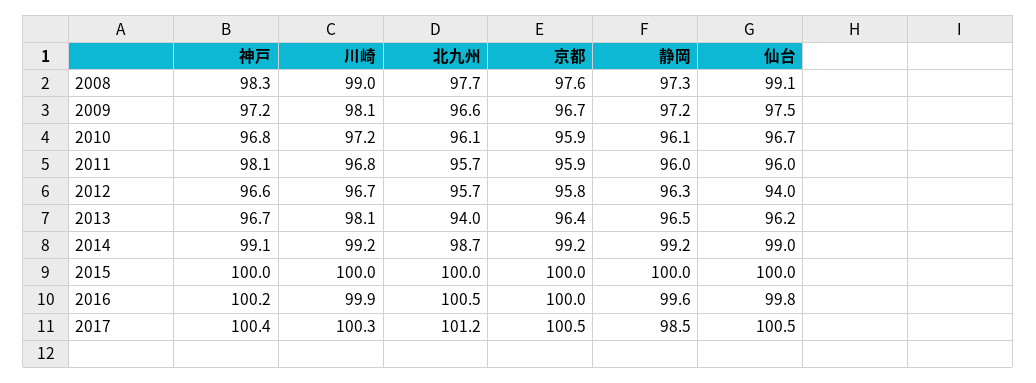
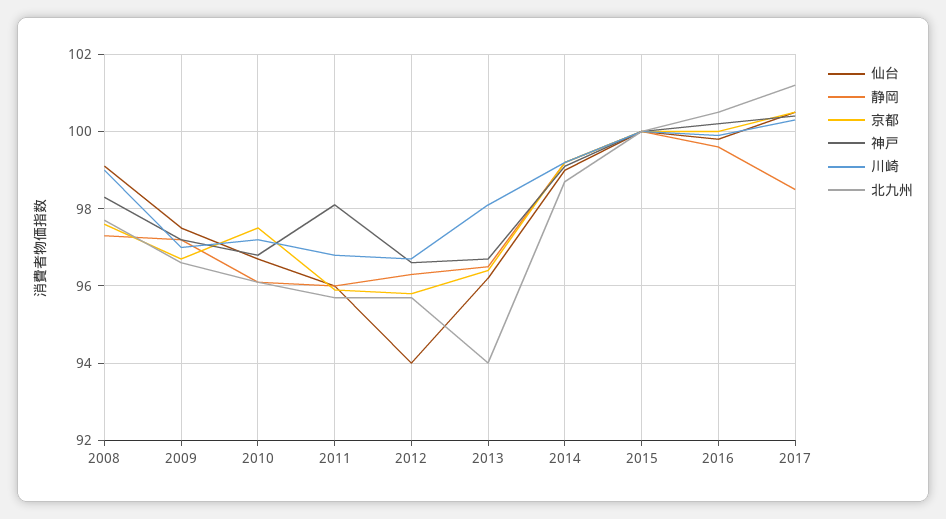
  {
    "神戸": {
      "2008": 98.3,
      "2009": 97.2,
      "2010": 96.8,
      "2011": 98.1,
      "2012": 96.6,
      "2013": 96.7,
      "2014": 99.1,
      "2015": 100,
      "2016": 100.2,
      "2017": 100.4
    },
    "川崎": {
      "2008": 99,
-     "2009": 98.1,
+     "2009": 97,
      "2010": 97.2,
      "2011": 96.8,
      "2012": 96.7,
      "2013": 98.1,
      "2014": 99.2,
      "2015": 100,
      "2016": 99.9,
      "2017": 100.3
    },
    "北九州": {
      "2008": 97.7,
      "2009": 96.6,
      "2010": 96.1,
      "2011": 95.7,
      "2012": 95.7,
      "2013": 94,
      "2014": 98.7,
      "2015": 100,
      "2016": 100.5,
      "2017": 101.2
    },
    "京都": {
      "2008": 97.6,
      "2009": 96.7,
-     "2010": 95.9,
+     "2010": 97.5,
      "2011": 95.9,
      "2012": 95.8,
      "2013": 96.4,
      "2014": 99.2,
      "2015": 100,
      "2016": 100,
      "2017": 100.5
    },
    "静岡": {
      "2008": 97.3,
      "2009": 97.2,
      "2010": 96.1,
      "2011": 96,
      "2012": 96.3,
      "2013": 96.5,
      "2014": 99.2,
      "2015": 100,
      "2016": 99.6,
      "2017": 98.5
    },
    "仙台": {
      "2008": 99.1,
      "2009": 97.5,
      "2010": 96.7,
      "2011": 96,
      "2012": 94,
      "2013": 96.2,
      "2014": 99,
      "2015": 100,
      "2016": 99.8,
      "2017": 100.5
    }
  }

